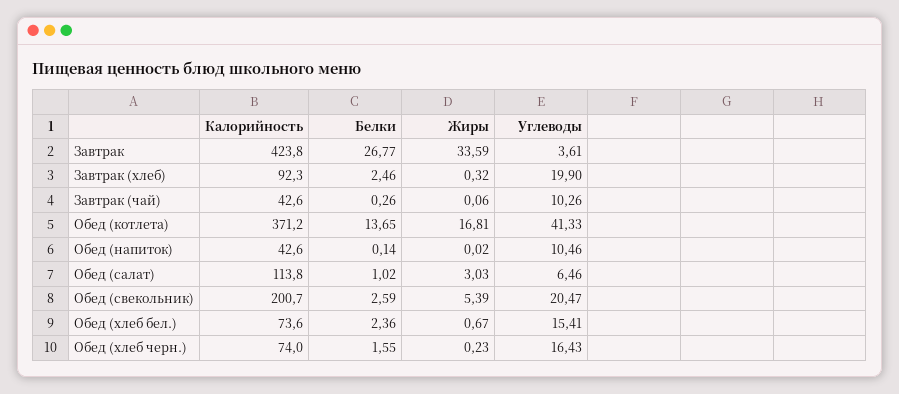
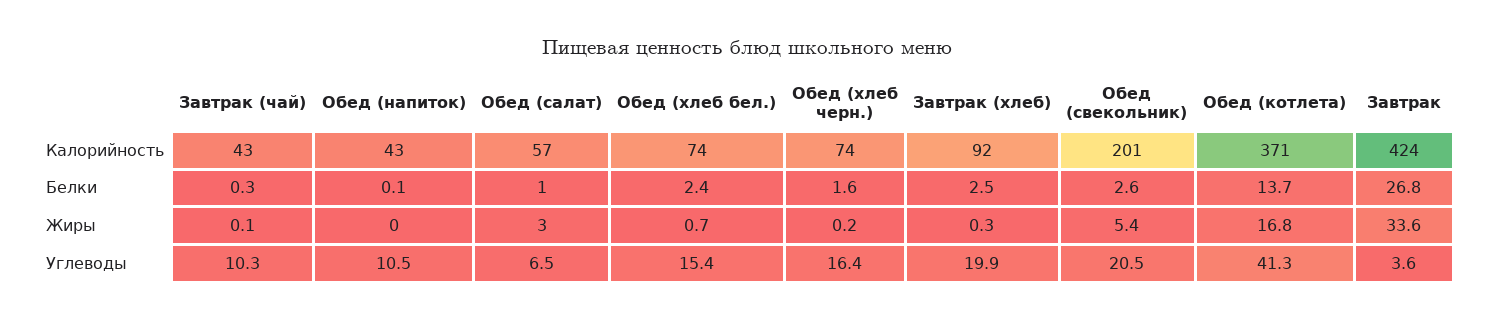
  {
    "Калорийность": {
      "Завтрак": 423.8,
      "Завтрак (хлеб)": 92.3,
      "Завтрак (чай)": 42.6,
      "Обед (котлета)": 371.2,
      "Обед (напиток)": 42.6,
-     "Обед (салат)": 113.8,
+     "Обед (салат)": 57,
      "Обед (свекольник)": 200.7,
      "Обед (хлеб бел.)": 73.6,
      "Обед (хлеб черн.)": 74
    },
    "Белки": {
      "Завтрак": 26.77,
      "Завтрак (хлеб)": 2.46,
      "Завтрак (чай)": 0.26,
      "Обед (котлета)": 13.65,
      "Обед (напиток)": 0.14,
      "Обед (салат)": 1.02,
      "Обед (свекольник)": 2.59,
      "Обед (хлеб бел.)": 2.36,
      "Обед (хлеб черн.)": 1.55
    },
    "Жиры": {
      "Завтрак": 33.59,
      "Завтрак (хлеб)": 0.32,
      "Завтрак (чай)": 0.06,
      "Обед (котлета)": 16.81,
      "Обед (напиток)": 0.02,
      "Обед (салат)": 3.03,
      "Обед (свекольник)": 5.39,
      "Обед (хлеб бел.)": 0.67,
      "Обед (хлеб черн.)": 0.23
    },
    "Углеводы": {
      "Завтрак": 3.61,
      "Завтрак (хлеб)": 19.9,
      "Завтрак (чай)": 10.26,
      "Обед (котлета)": 41.33,
      "Обед (напиток)": 10.46,
      "Обед (салат)": 6.46,
      "Обед (свекольник)": 20.47,
      "Обед (хлеб бел.)": 15.41,
      "Обед (хлеб черн.)": 16.43
    }
  }

